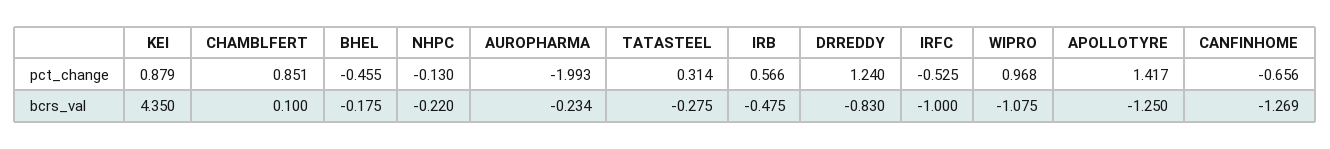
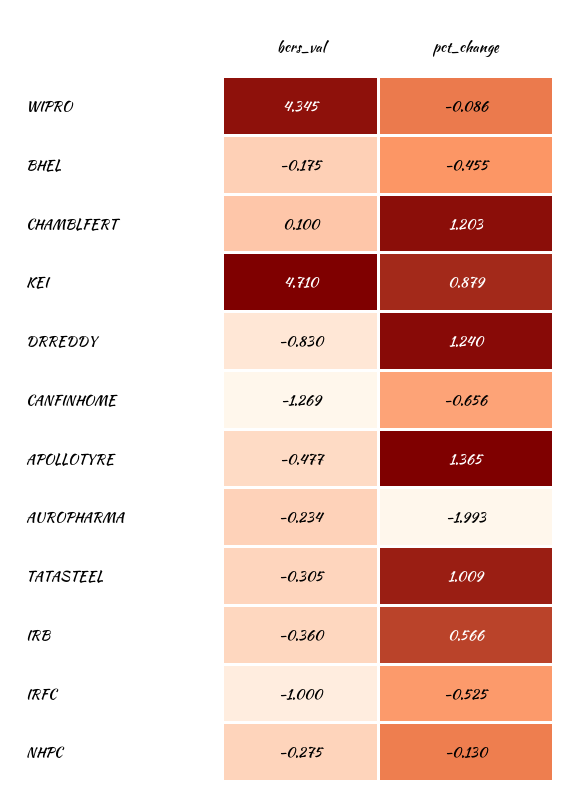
  {
    "KEI": {
      "pct_change": 0.879,
-     "bcrs_val": 4.35
+     "bcrs_val": 4.71
    },
    "CHAMBLFERT": {
-     "pct_change": 0.851,
+     "pct_change": 1.203,
      "bcrs_val": 0.1
    },
    "BHEL": {
      "pct_change": -0.455,
      "bcrs_val": -0.175
    },
    "NHPC": {
      "pct_change": -0.13,
-     "bcrs_val": -0.22
+     "bcrs_val": -0.275
    },
    "AUROPHARMA": {
      "pct_change": -1.993,
      "bcrs_val": -0.234
    },
    "TATASTEEL": {
-     "pct_change": 0.314,
+     "pct_change": 1.009,
-     "bcrs_val": -0.275
+     "bcrs_val": -0.305
    },
    "IRB": {
      "pct_change": 0.566,
-     "bcrs_val": -0.475
+     "bcrs_val": -0.36
    },
    "DRREDDY": {
      "pct_change": 1.24,
      "bcrs_val": -0.83
    },
    "IRFC": {
      "pct_change": -0.525,
      "bcrs_val": -1
    },
    "WIPRO": {
-     "pct_change": 0.968,
+     "pct_change": -0.086,
-     "bcrs_val": -1.075
+     "bcrs_val": 4.345
    },
    "APOLLOTYRE": {
-     "pct_change": 1.417,
+     "pct_change": 1.365,
-     "bcrs_val": -1.25
+     "bcrs_val": -0.477
    },
    "CANFINHOME": {
      "pct_change": -0.656,
      "bcrs_val": -1.269
    }
  }

